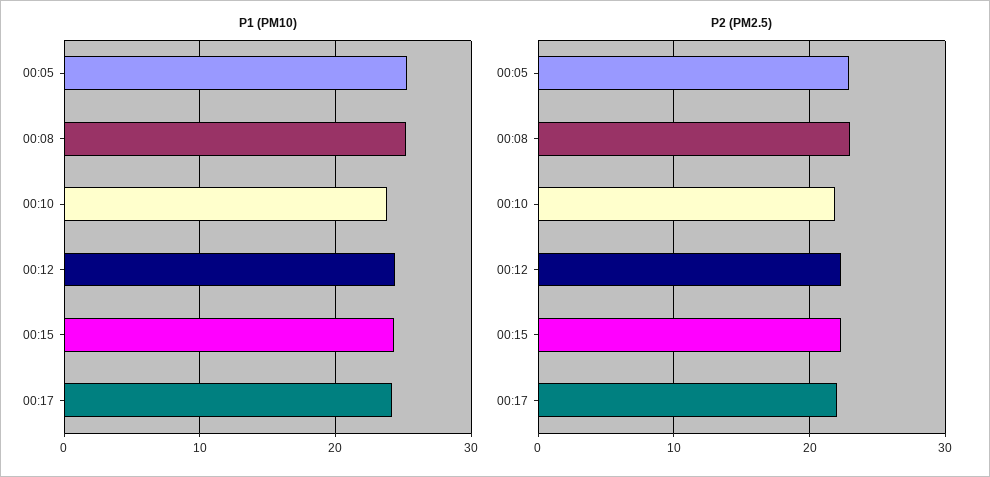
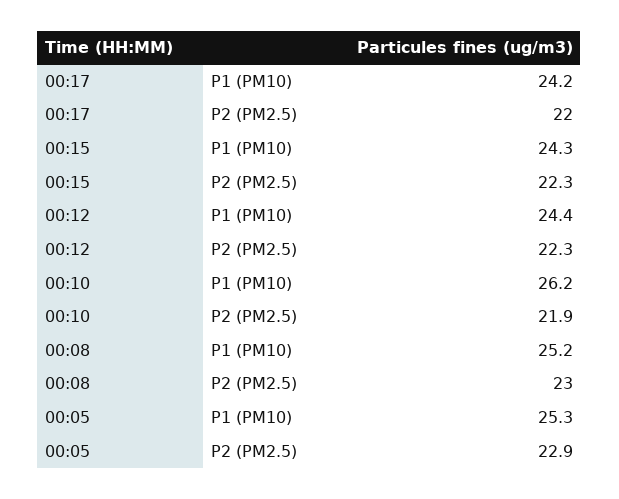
  {
    "P1 (PM10)": {
      "00:05": 25.3,
      "00:08": 25.2,
-     "00:10": 24,
+     "00:10": 26.2,
      "00:12": 24.4,
      "00:15": 24.3,
      "00:17": 24.2
    },
    "P2 (PM2.5)": {
      "00:05": 22.9,
      "00:08": 23,
      "00:10": 21.9,
      "00:12": 22.3,
      "00:15": 22.3,
      "00:17": 22
    }
  }

